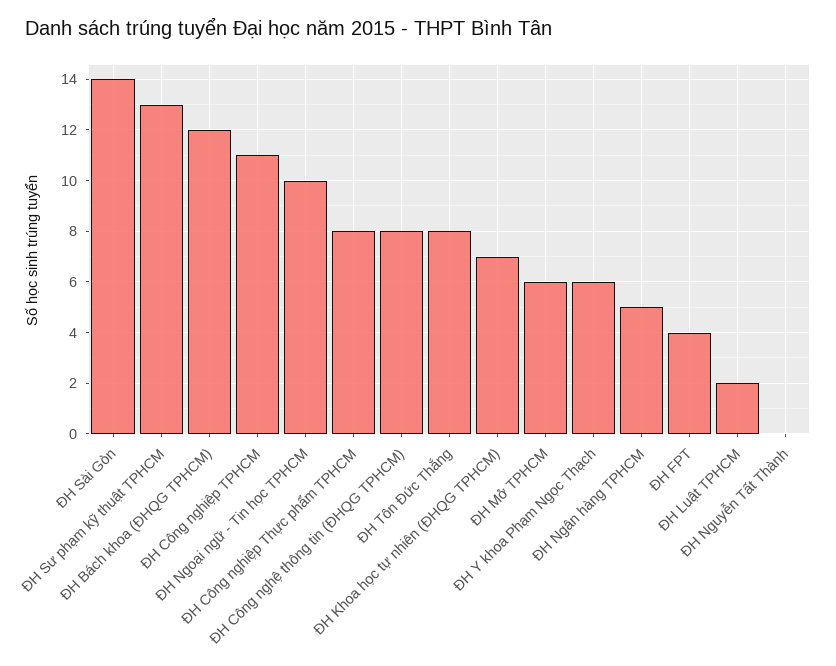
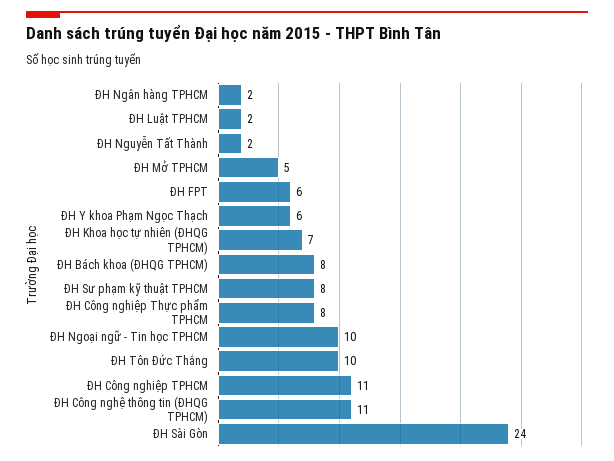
  {
-   "ĐH Sài Gòn": 14,
+   "ĐH Sài Gòn": 24,
-   "ĐH Sư phạm kỹ thuật TPHCM": 13,
+   "ĐH Sư phạm kỹ thuật TPHCM": 8,
-   "ĐH Bách khoa (ĐHQG TPHCM)": 12,
+   "ĐH Bách khoa (ĐHQG TPHCM)": 8,
    "ĐH Công nghiệp TPHCM": 11,
    "ĐH Ngoại ngữ - Tin học TPHCM": 10,
    "ĐH Công nghiệp Thực phẩm TPHCM": 8,
-   "ĐH Công nghệ thông tin (ĐHQG TPHCM)": 8,
+   "ĐH Công nghệ thông tin (ĐHQG TPHCM)": 11,
-   "ĐH Tôn Đức Thắng": 8,
+   "ĐH Tôn Đức Thắng": 10,
    "ĐH Khoa học tự nhiên (ĐHQG TPHCM)": 7,
-   "ĐH Mở TPHCM": 6,
+   "ĐH Mở TPHCM": 5,
    "ĐH Y khoa Phạm Ngọc Thạch": 6,
-   "ĐH Ngân hàng TPHCM": 5,
+   "ĐH Ngân hàng TPHCM": 2,
-   "ĐH FPT": 4,
+   "ĐH FPT": 6,
    "ĐH Luật TPHCM": 2,
-   "ĐH Nguyễn Tất Thành": 0
+   "ĐH Nguyễn Tất Thành": 2
  }

